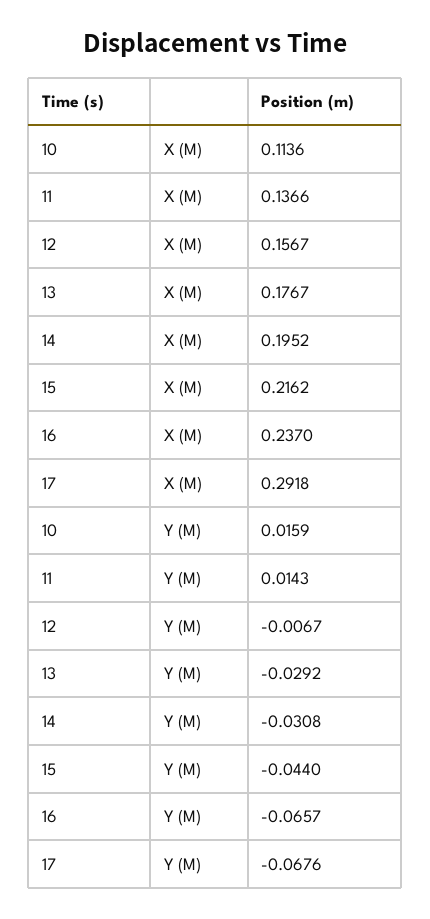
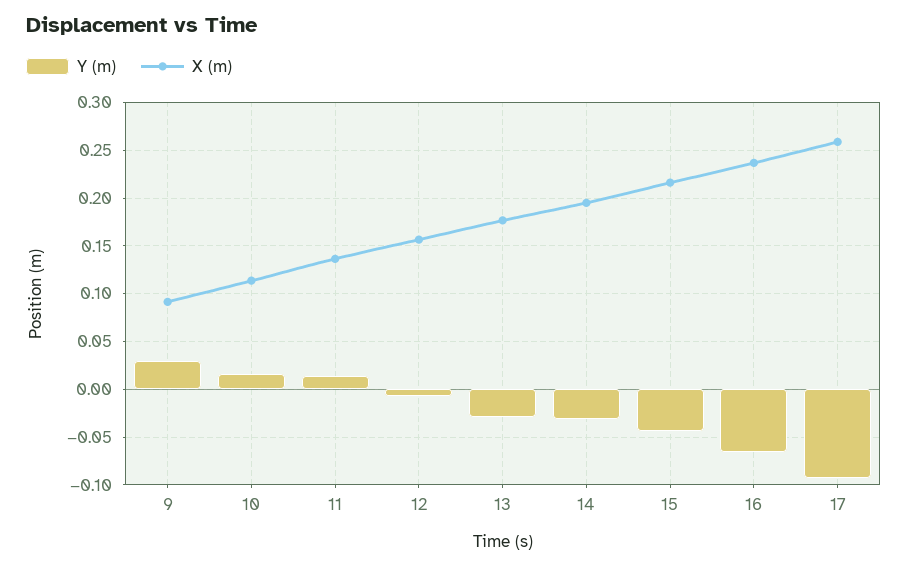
  {
    "X (M)": {
      "10": 0.1136,
      "11": 0.1366,
      "12": 0.1567,
      "13": 0.1767,
      "14": 0.1952,
      "15": 0.2162,
      "16": 0.237,
-     "17": 0.2918
+     "17": 0.26,
+     "9": 0.09
    },
    "Y (M)": {
      "10": 0.0159,
      "11": 0.0143,
      "12": -0.0067,
      "13": -0.0292,
      "14": -0.0308,
      "15": -0.044,
      "16": -0.0657,
-     "17": -0.0676
+     "17": -0.09,
+     "9": 0.03
    }
  }

